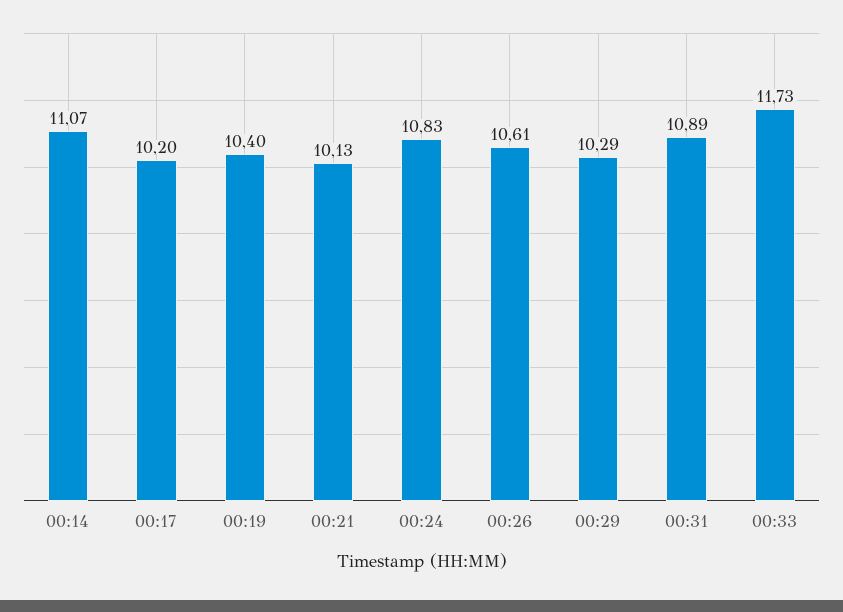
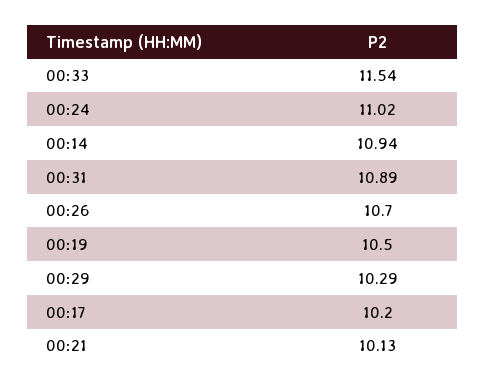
  {
-   "00:14": 11.07,
+   "00:14": 10.94,
    "00:17": 10.2,
-   "00:19": 10.4,
+   "00:19": 10.5,
    "00:21": 10.13,
-   "00:24": 10.83,
+   "00:24": 11.02,
-   "00:26": 10.61,
+   "00:26": 10.7,
    "00:29": 10.29,
    "00:31": 10.89,
-   "00:33": 11.73
+   "00:33": 11.54
  }

